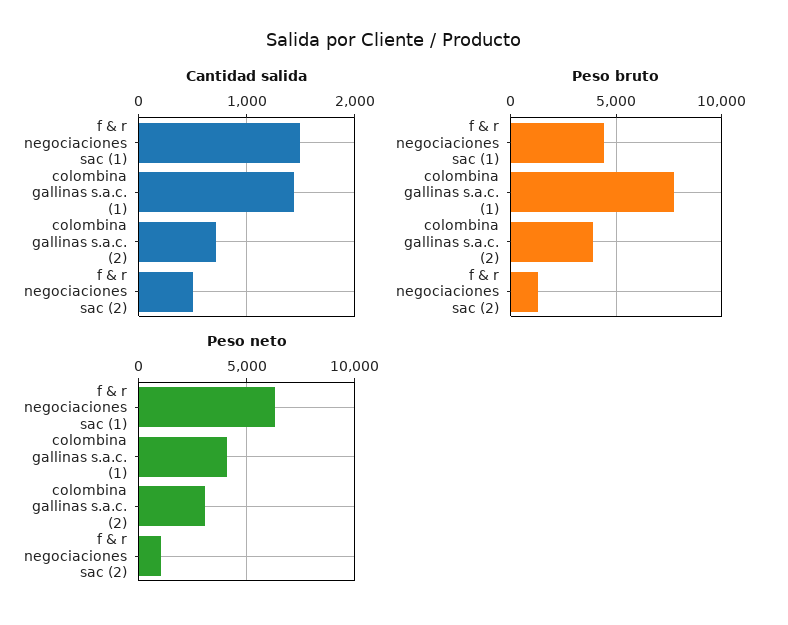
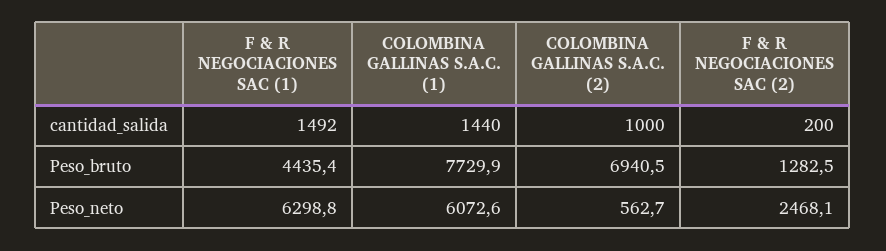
  {
    "Cantidad salida": {
      "f & r negociaciones sac (1)": 1492,
      "colombina gallinas s.a.c. (1)": 1440,
-     "colombina gallinas s.a.c. (2)": 700,
+     "colombina gallinas s.a.c. (2)": 1000,
-     "f & r negociaciones sac (2)": 500
+     "f & r negociaciones sac (2)": 200
    },
    "Peso bruto": {
      "f & r negociaciones sac (1)": 4435.4,
      "colombina gallinas s.a.c. (1)": 7729.9,
-     "colombina gallinas s.a.c. (2)": 4000,
+     "colombina gallinas s.a.c. (2)": 6940.5,
      "f & r negociaciones sac (2)": 1282.5
    },
    "Peso neto": {
      "f & r negociaciones sac (1)": 6298.8,
-     "colombina gallinas s.a.c. (1)": 4000,
+     "colombina gallinas s.a.c. (1)": 6072.6,
-     "colombina gallinas s.a.c. (2)": 3000,
+     "colombina gallinas s.a.c. (2)": 562.7,
-     "f & r negociaciones sac (2)": 1000
+     "f & r negociaciones sac (2)": 2468.1
    }
  }

